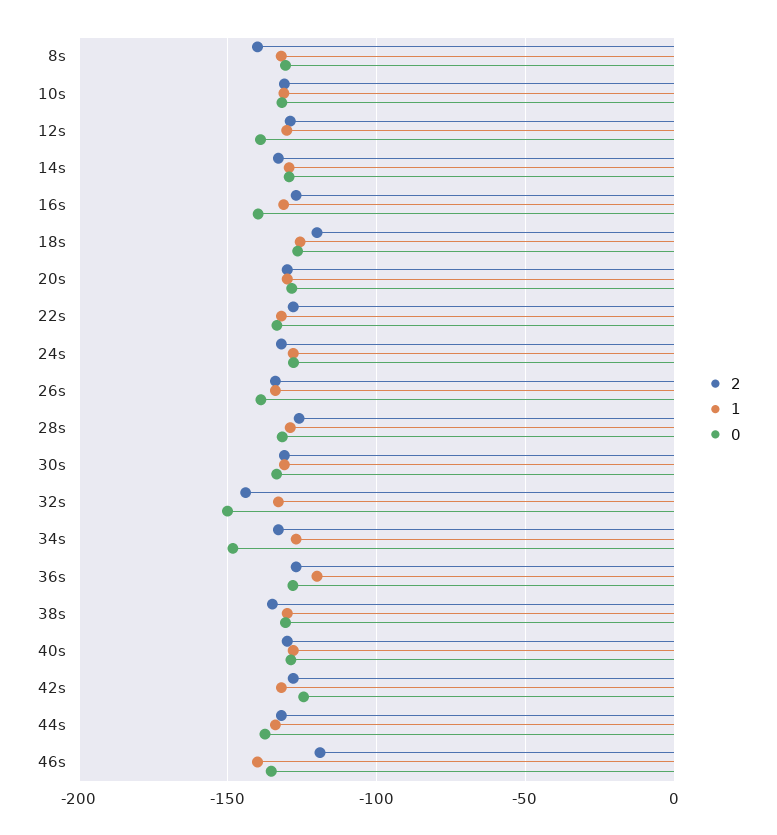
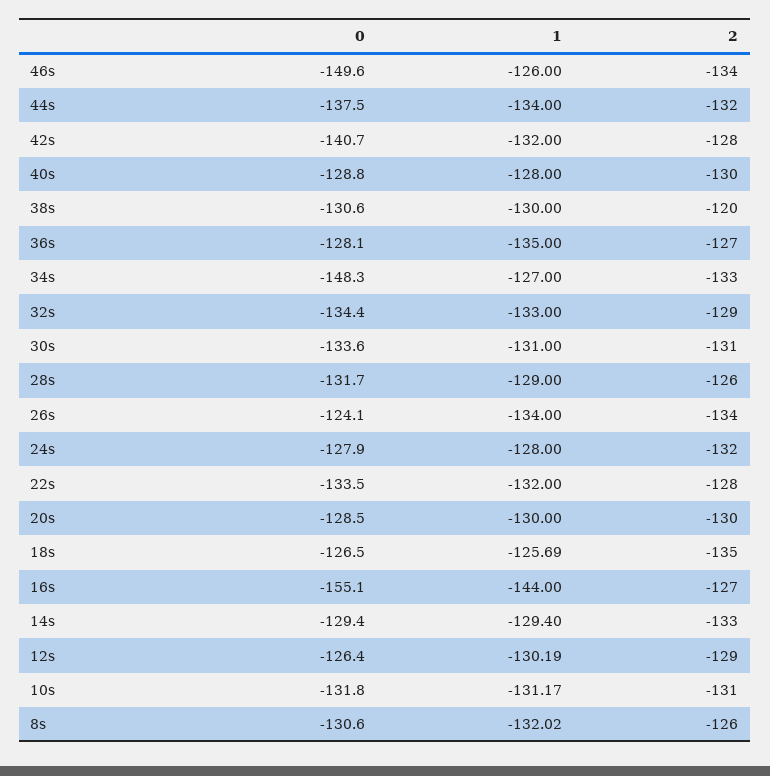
  {
    "2": {
-     "8s": -140,
+     "8s": -126,
      "10s": -131,
      "12s": -129,
      "14s": -133,
      "16s": -127,
-     "18s": -120,
+     "18s": -135,
      "20s": -130,
      "22s": -128,
      "24s": -132,
      "26s": -134,
      "28s": -126,
      "30s": -131,
-     "32s": -145,
+     "32s": -129,
      "34s": -133,
      "36s": -127,
-     "38s": -135,
+     "38s": -120,
      "40s": -130,
      "42s": -128,
      "44s": -132,
-     "46s": -120
+     "46s": -134
    },
    "1": {
      "8s": -132.02,
      "10s": -131.17,
      "12s": -130.19,
      "14s": -129.4,
-     "16s": -130,
+     "16s": -144,
      "18s": -125.69,
      "20s": -130,
      "22s": -132,
      "24s": -128,
      "26s": -134,
      "28s": -129,
      "30s": -131,
      "32s": -133,
      "34s": -127,
-     "36s": -120,
+     "36s": -135,
      "38s": -130,
      "40s": -128,
      "42s": -132,
      "44s": -134,
-     "46s": -140
+     "46s": -126
    },
    "0": {
      "8s": -130.6,
      "10s": -131.8,
-     "12s": -140,
+     "12s": -126.4,
      "14s": -129.4,
-     "16s": -140,
+     "16s": -155.1,
      "18s": -126.5,
      "20s": -128.5,
      "22s": -133.5,
      "24s": -127.9,
-     "26s": -140,
+     "26s": -124.1,
      "28s": -131.7,
      "30s": -133.6,
-     "32s": -150,
+     "32s": -134.4,
      "34s": -148.3,
      "36s": -128.1,
      "38s": -130.6,
      "40s": -128.8,
-     "42s": -125,
+     "42s": -140.7,
      "44s": -137.5,
-     "46s": -135
+     "46s": -149.6
    }
  }

